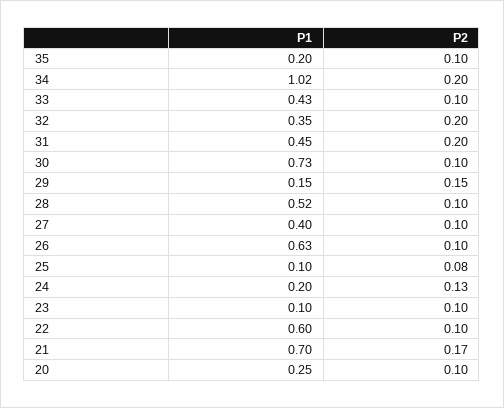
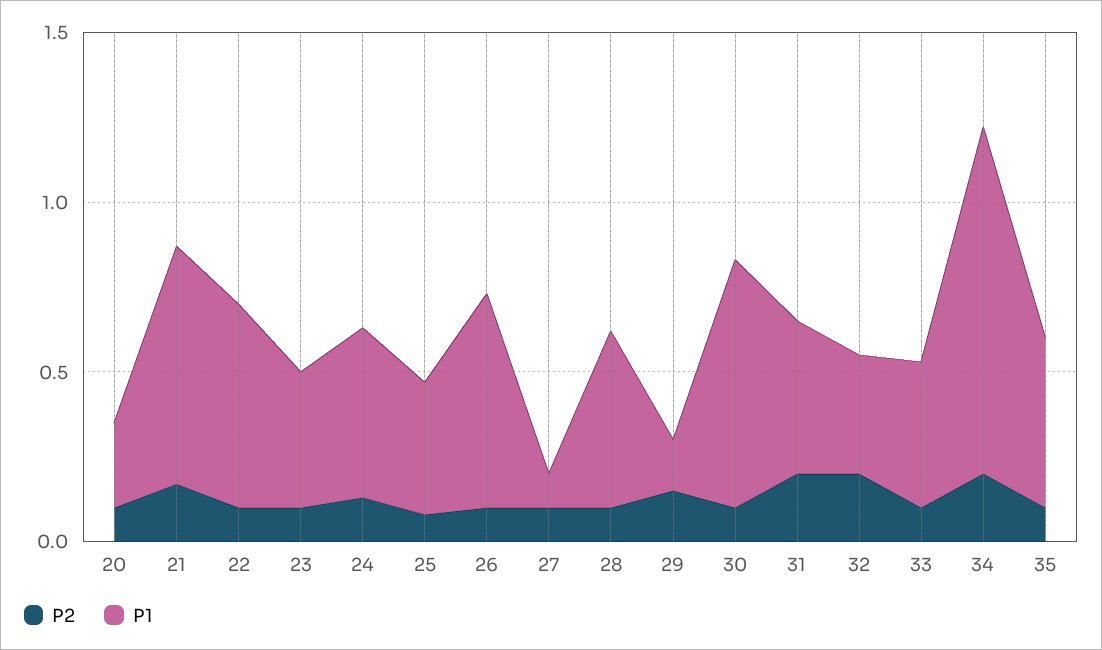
  {
    "P1": {
-     "35": 0.2,
+     "35": 0.5,
      "34": 1.02,
      "33": 0.43,
      "32": 0.35,
      "31": 0.45,
      "30": 0.73,
      "29": 0.15,
      "28": 0.52,
-     "27": 0.4,
+     "27": 0.1,
      "26": 0.63,
-     "25": 0.1,
+     "25": 0.4,
-     "24": 0.2,
+     "24": 0.5,
-     "23": 0.1,
+     "23": 0.4,
      "22": 0.6,
      "21": 0.7,
      "20": 0.25
    },
    "P2": {
      "35": 0.1,
      "34": 0.2,
      "33": 0.1,
      "32": 0.2,
      "31": 0.2,
      "30": 0.1,
      "29": 0.15,
      "28": 0.1,
      "27": 0.1,
      "26": 0.1,
      "25": 0.08,
      "24": 0.13,
      "23": 0.1,
      "22": 0.1,
      "21": 0.17,
      "20": 0.1
    }
  }

